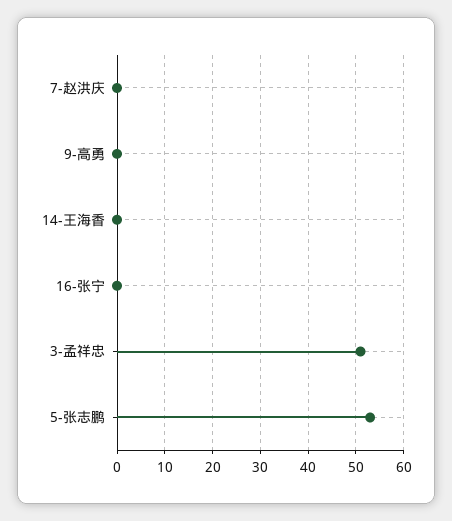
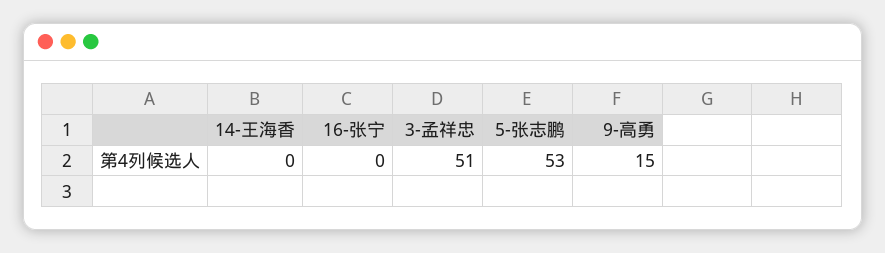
  {
-   "7-赵洪庆": 0,
-   "9-高勇": 0,
+   "9-高勇": 15,
    "14-王海香": 0,
    "16-张宁": 0,
    "3-孟祥忠": 51,
    "5-张志鹏": 53
  }

